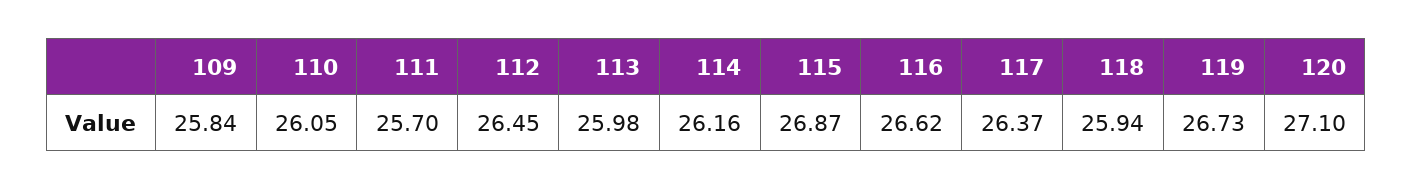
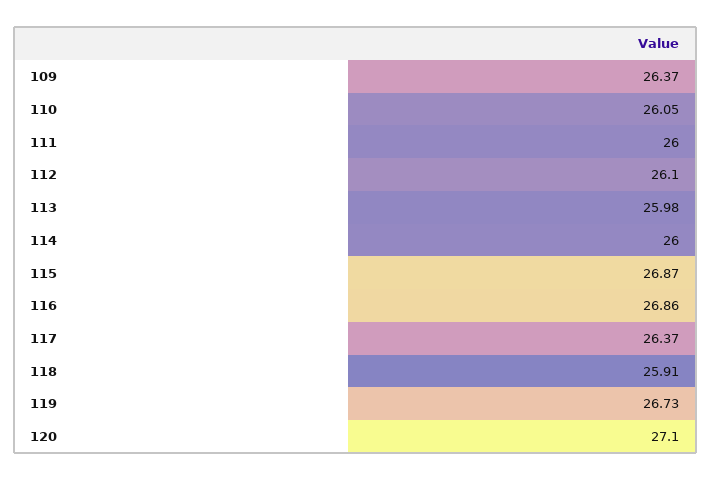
  {
-   "109": 25.84,
+   "109": 26.37,
    "110": 26.05,
-   "111": 25.7,
+   "111": 26,
-   "112": 26.45,
+   "112": 26.1,
    "113": 25.98,
-   "114": 26.16,
+   "114": 26,
    "115": 26.87,
-   "116": 26.62,
+   "116": 26.86,
    "117": 26.37,
-   "118": 25.94,
+   "118": 25.91,
    "119": 26.73,
    "120": 27.1
  }

